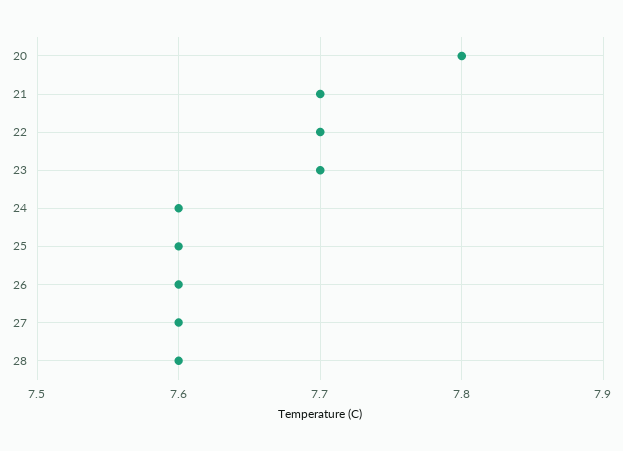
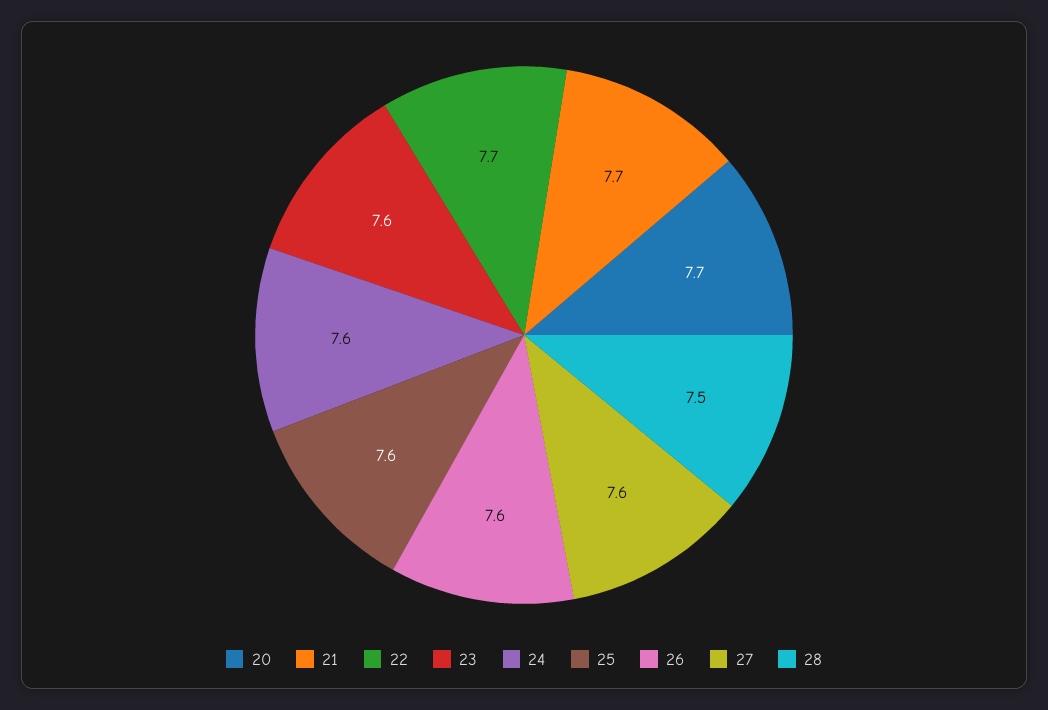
  {
-   "20": 7.8,
+   "20": 7.7,
    "21": 7.7,
    "22": 7.7,
-   "23": 7.7,
+   "23": 7.6,
    "24": 7.6,
    "25": 7.6,
    "26": 7.6,
    "27": 7.6,
-   "28": 7.6
+   "28": 7.5
  }

